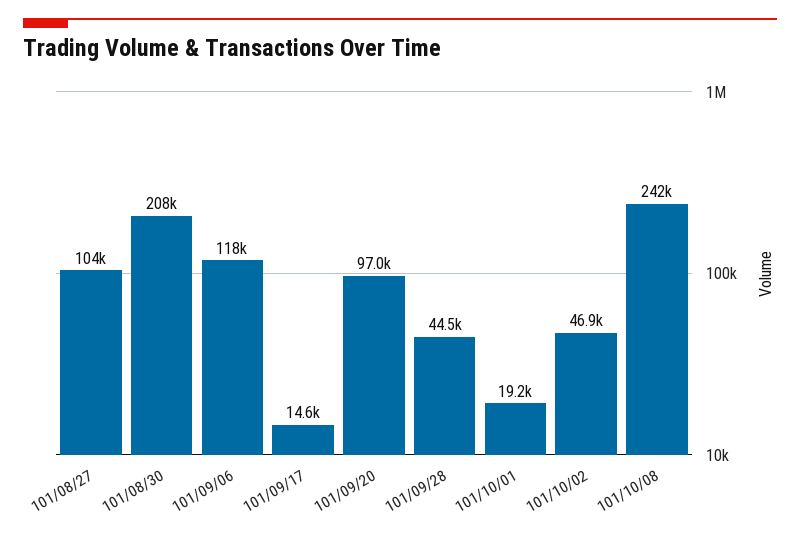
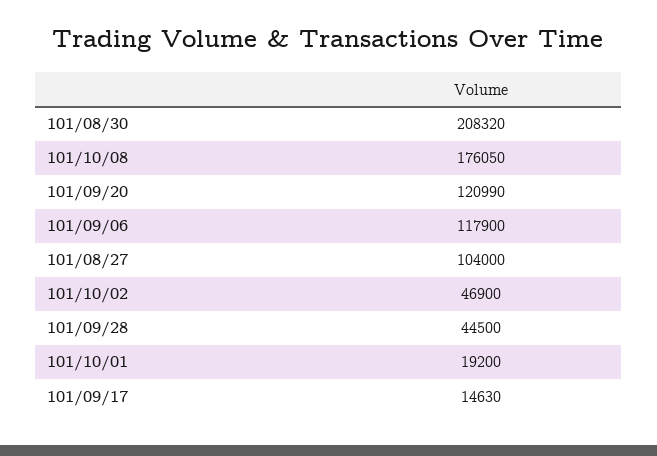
  {
    "101/08/27": 104000,
    "101/08/30": 208320,
    "101/09/06": 117900,
    "101/09/17": 14630,
-   "101/09/20": 97000,
+   "101/09/20": 120990,
    "101/09/28": 44500,
    "101/10/01": 19200,
    "101/10/02": 46900,
-   "101/10/08": 242000
+   "101/10/08": 176050
  }

